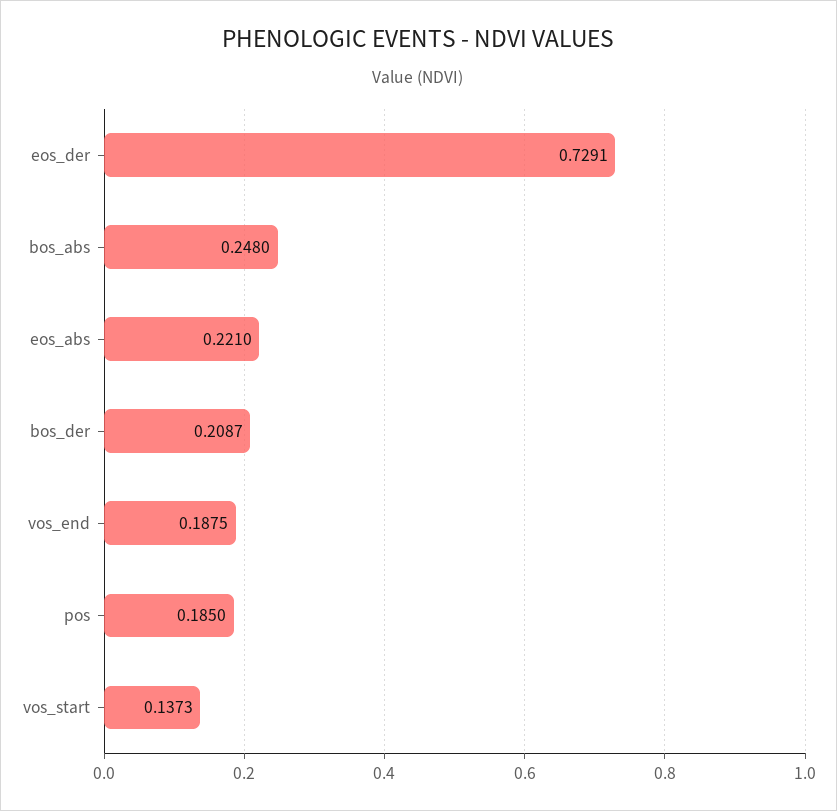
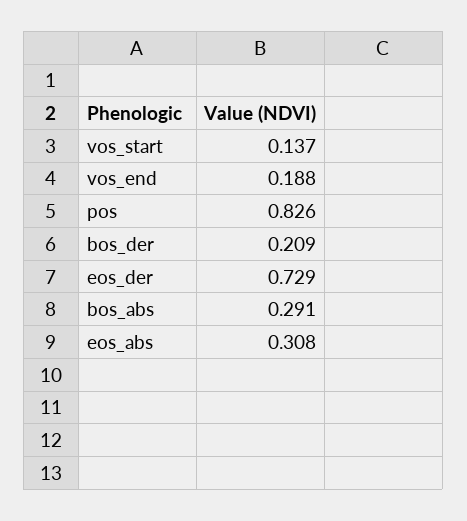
  {
    "eos_der": 0.7291,
-   "bos_abs": 0.248,
+   "bos_abs": 0.291,
-   "eos_abs": 0.221,
+   "eos_abs": 0.308,
    "bos_der": 0.2087,
    "vos_end": 0.1875,
-   "pos": 0.185,
+   "pos": 0.826,
    "vos_start": 0.1373
  }

